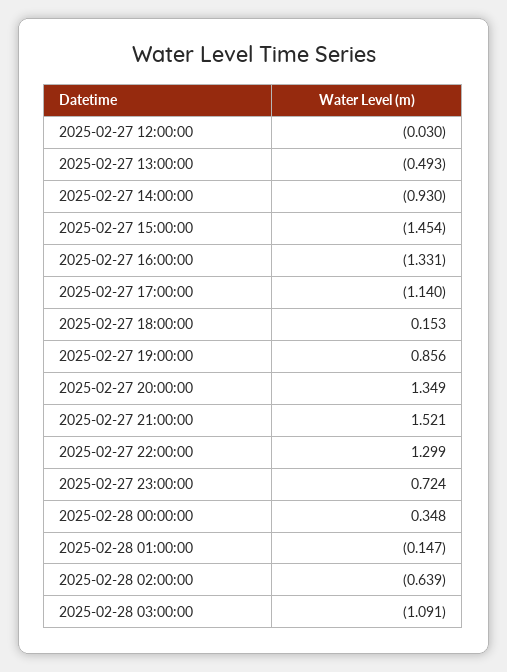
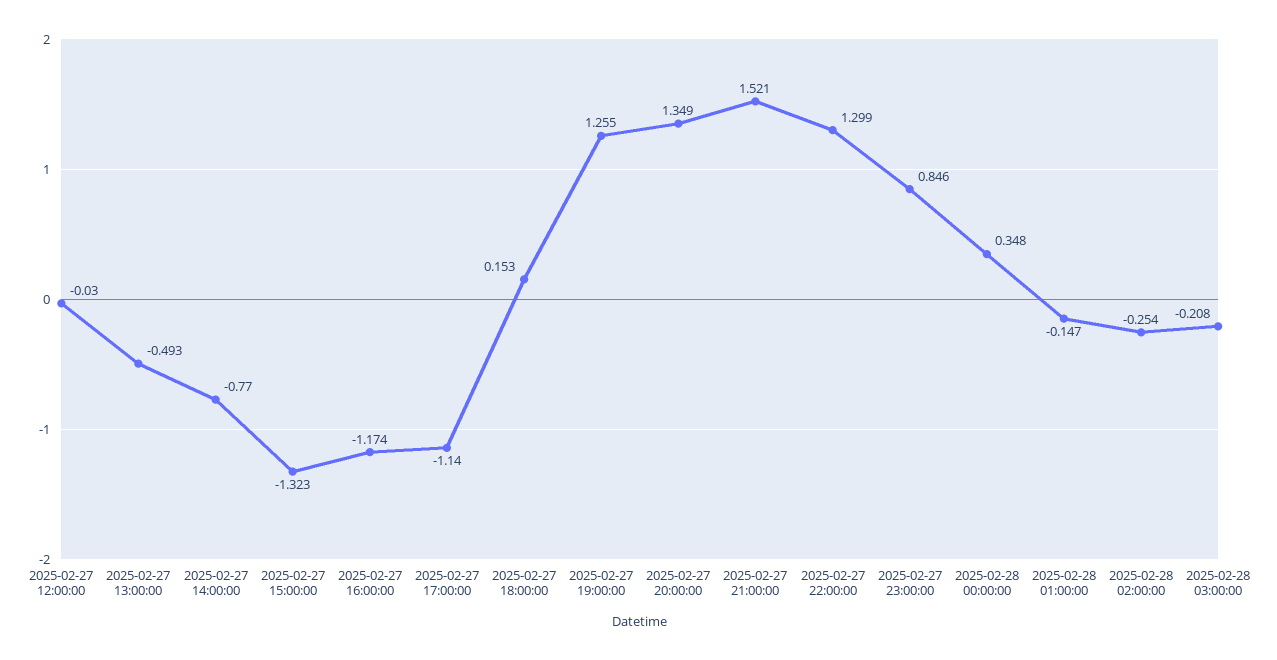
  {
    "2025-02-27 12:00:00": -0.03,
    "2025-02-27 13:00:00": -0.493,
-   "2025-02-27 14:00:00": -0.93,
+   "2025-02-27 14:00:00": -0.77,
-   "2025-02-27 15:00:00": -1.454,
+   "2025-02-27 15:00:00": -1.323,
-   "2025-02-27 16:00:00": -1.331,
+   "2025-02-27 16:00:00": -1.174,
    "2025-02-27 17:00:00": -1.14,
    "2025-02-27 18:00:00": 0.153,
-   "2025-02-27 19:00:00": 0.856,
+   "2025-02-27 19:00:00": 1.255,
    "2025-02-27 20:00:00": 1.349,
    "2025-02-27 21:00:00": 1.521,
    "2025-02-27 22:00:00": 1.299,
-   "2025-02-27 23:00:00": 0.724,
+   "2025-02-27 23:00:00": 0.846,
    "2025-02-28 00:00:00": 0.348,
    "2025-02-28 01:00:00": -0.147,
-   "2025-02-28 02:00:00": -0.639,
+   "2025-02-28 02:00:00": -0.254,
-   "2025-02-28 03:00:00": -1.091
+   "2025-02-28 03:00:00": -0.208
  }

